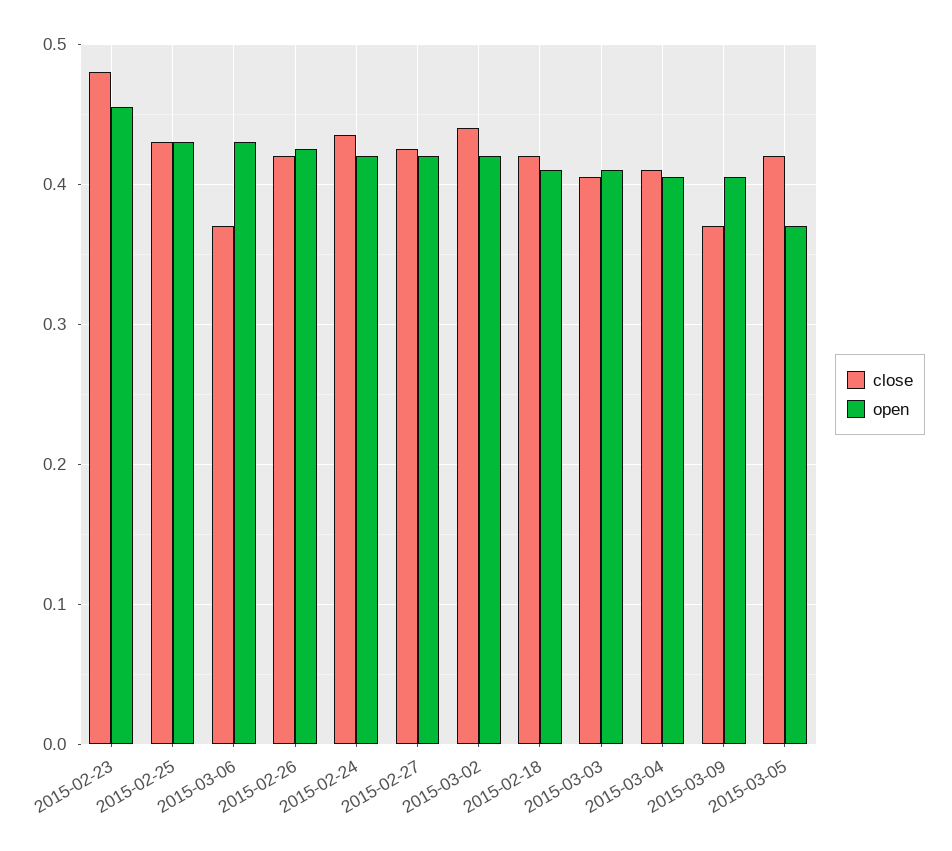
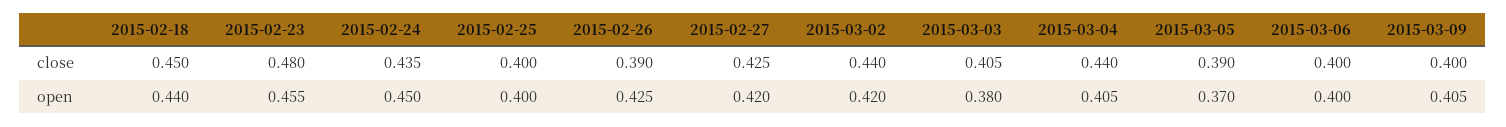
  {
    "close": {
      "2015-02-23": 0.48,
-     "2015-02-25": 0.43,
+     "2015-02-25": 0.4,
-     "2015-03-06": 0.37,
+     "2015-03-06": 0.4,
-     "2015-02-26": 0.42,
+     "2015-02-26": 0.39,
      "2015-02-24": 0.435,
      "2015-02-27": 0.425,
      "2015-03-02": 0.44,
-     "2015-02-18": 0.42,
+     "2015-02-18": 0.45,
      "2015-03-03": 0.405,
-     "2015-03-04": 0.41,
+     "2015-03-04": 0.44,
-     "2015-03-09": 0.37,
+     "2015-03-09": 0.4,
-     "2015-03-05": 0.42
+     "2015-03-05": 0.39
    },
    "open": {
      "2015-02-23": 0.455,
-     "2015-02-25": 0.43,
+     "2015-02-25": 0.4,
-     "2015-03-06": 0.43,
+     "2015-03-06": 0.4,
      "2015-02-26": 0.425,
-     "2015-02-24": 0.42,
+     "2015-02-24": 0.45,
      "2015-02-27": 0.42,
      "2015-03-02": 0.42,
-     "2015-02-18": 0.41,
+     "2015-02-18": 0.44,
-     "2015-03-03": 0.41,
+     "2015-03-03": 0.38,
      "2015-03-04": 0.405,
      "2015-03-09": 0.405,
      "2015-03-05": 0.37
    }
  }

